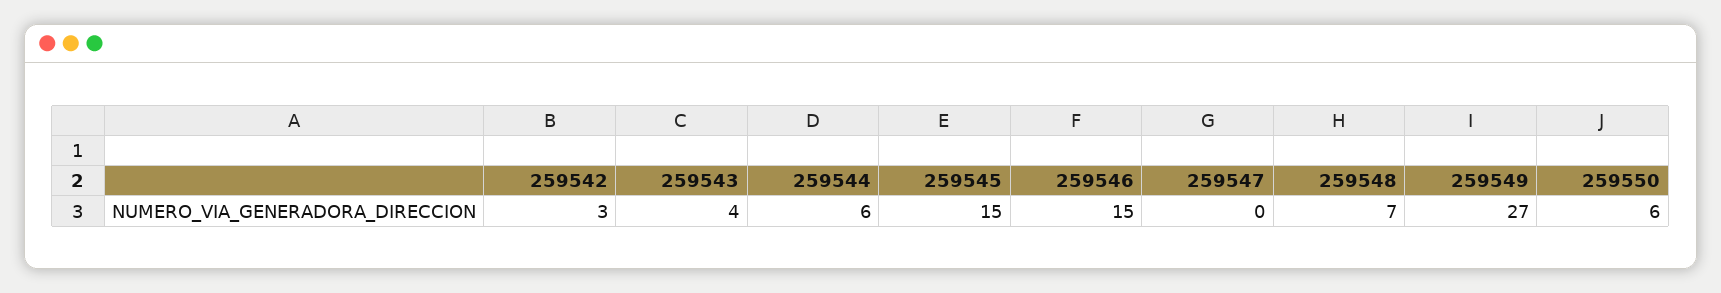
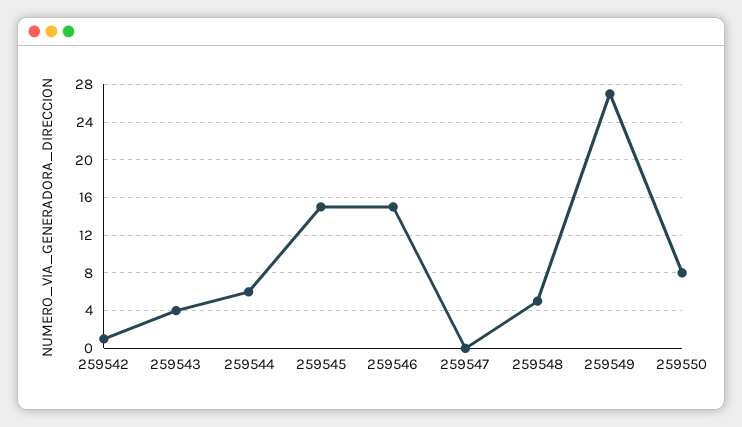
  {
-   "259542": 3,
+   "259542": 1,
    "259543": 4,
    "259544": 6,
    "259545": 15,
    "259546": 15,
    "259547": 0,
-   "259548": 7,
+   "259548": 5,
    "259549": 27,
-   "259550": 6
+   "259550": 8
  }

